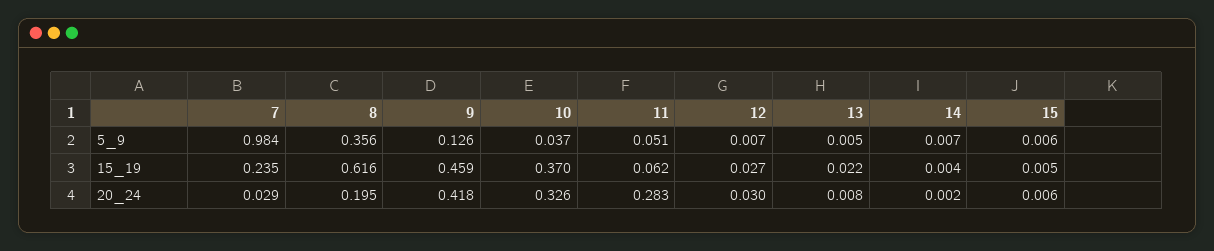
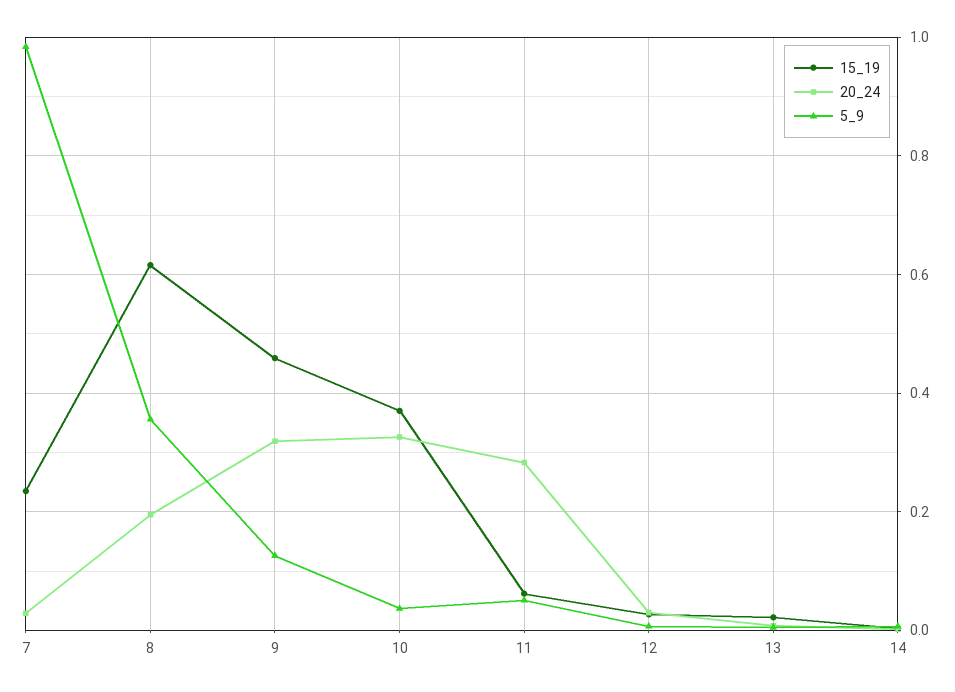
  {
    "5_9": {
      "7": 0.984,
      "8": 0.356,
      "9": 0.126,
      "10": 0.037,
      "11": 0.051,
      "12": 0.007,
      "13": 0.005,
-     "14": 0.007,
+     "14": 0.007
-     "15": 0.006
    },
    "15_19": {
      "7": 0.235,
      "8": 0.616,
      "9": 0.459,
      "10": 0.37,
      "11": 0.062,
      "12": 0.027,
      "13": 0.022,
-     "14": 0.004,
+     "14": 0.004
-     "15": 0.005
    },
    "20_24": {
      "7": 0.029,
      "8": 0.195,
-     "9": 0.418,
+     "9": 0.32,
      "10": 0.326,
      "11": 0.283,
      "12": 0.03,
      "13": 0.008,
-     "14": 0.002,
+     "14": 0.002
-     "15": 0.006
    }
  }

